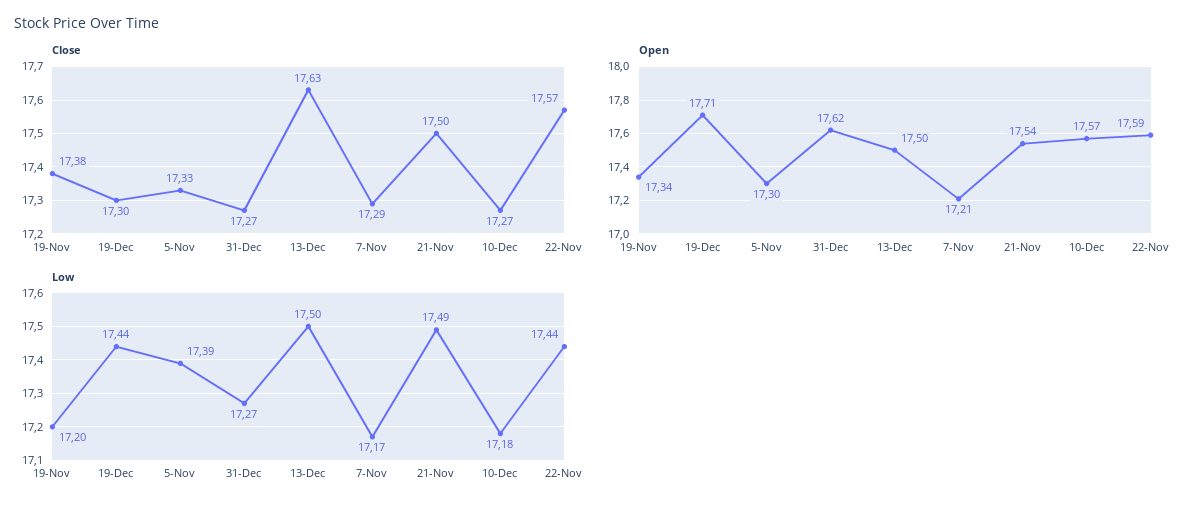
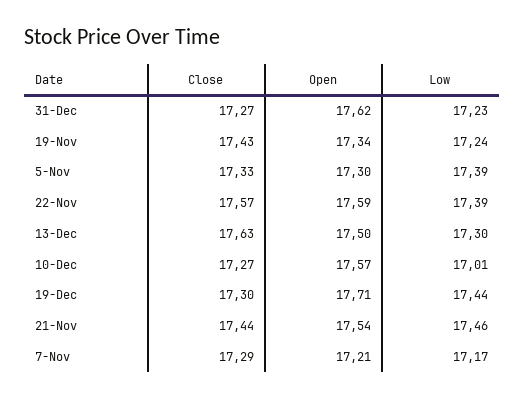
  {
    "Close": {
-     "19-Nov": 17.38,
+     "19-Nov": 17.43,
      "19-Dec": 17.3,
      "5-Nov": 17.33,
      "31-Dec": 17.27,
      "13-Dec": 17.63,
      "7-Nov": 17.29,
-     "21-Nov": 17.5,
+     "21-Nov": 17.44,
      "10-Dec": 17.27,
      "22-Nov": 17.57
    },
    "Open": {
      "19-Nov": 17.34,
      "19-Dec": 17.71,
      "5-Nov": 17.3,
      "31-Dec": 17.62,
      "13-Dec": 17.5,
      "7-Nov": 17.21,
      "21-Nov": 17.54,
      "10-Dec": 17.57,
      "22-Nov": 17.59
    },
    "Low": {
-     "19-Nov": 17.2,
+     "19-Nov": 17.24,
      "19-Dec": 17.44,
      "5-Nov": 17.39,
-     "31-Dec": 17.27,
+     "31-Dec": 17.23,
-     "13-Dec": 17.5,
+     "13-Dec": 17.3,
      "7-Nov": 17.17,
-     "21-Nov": 17.49,
+     "21-Nov": 17.46,
-     "10-Dec": 17.18,
+     "10-Dec": 17.01,
-     "22-Nov": 17.44
+     "22-Nov": 17.39
    }
  }

